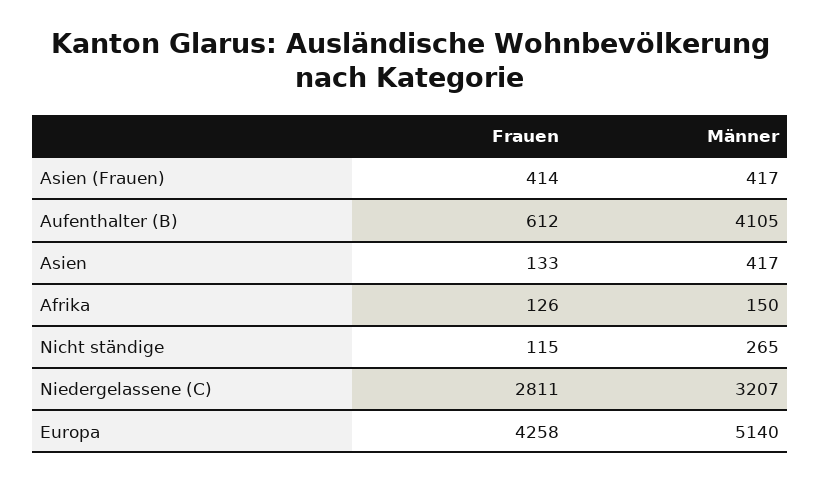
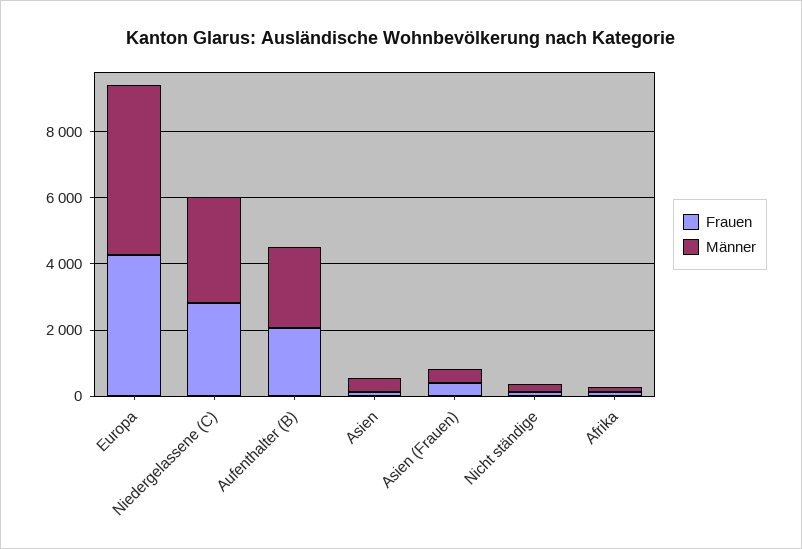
  {
    "Frauen": {
      "Asien (Frauen)": 414,
-     "Aufenthalter (B)": 612,
+     "Aufenthalter (B)": 2000,
      "Asien": 133,
      "Afrika": 126,
      "Nicht ständige": 115,
      "Niedergelassene (C)": 2811,
      "Europa": 4258
    },
    "Männer": {
      "Asien (Frauen)": 417,
-     "Aufenthalter (B)": 4105,
+     "Aufenthalter (B)": 2500,
      "Asien": 417,
      "Afrika": 150,
      "Nicht ständige": 265,
      "Niedergelassene (C)": 3207,
      "Europa": 5140
    }
  }

